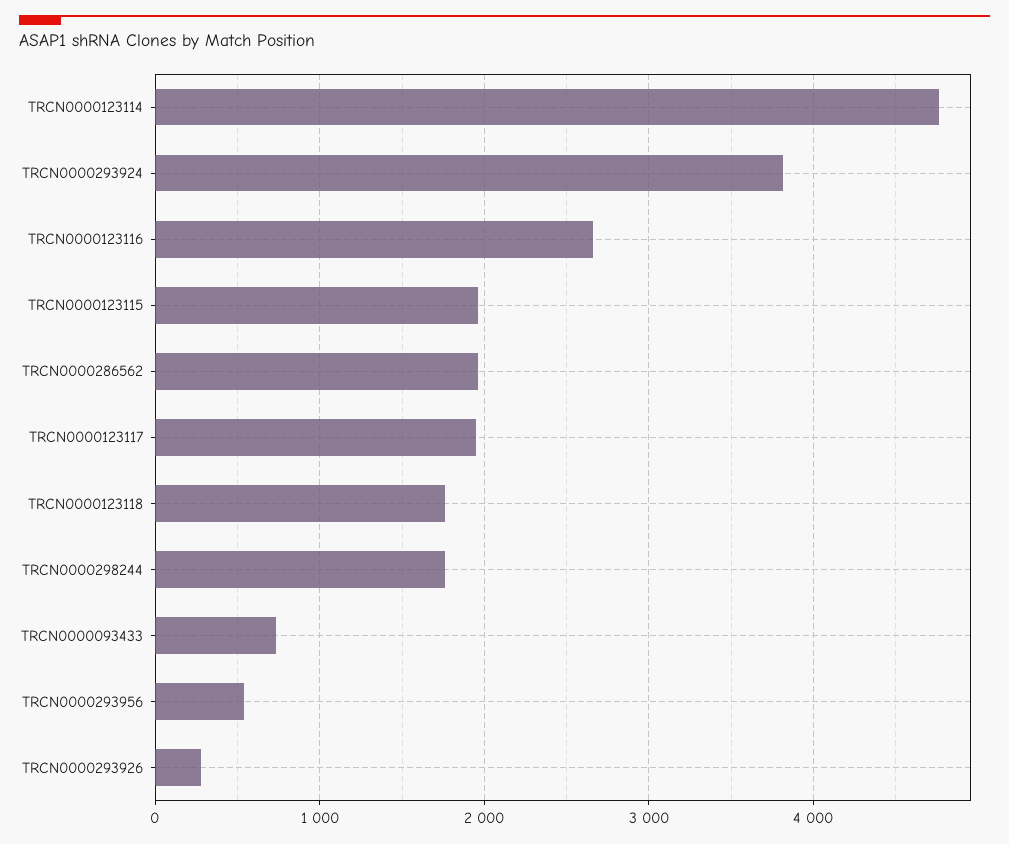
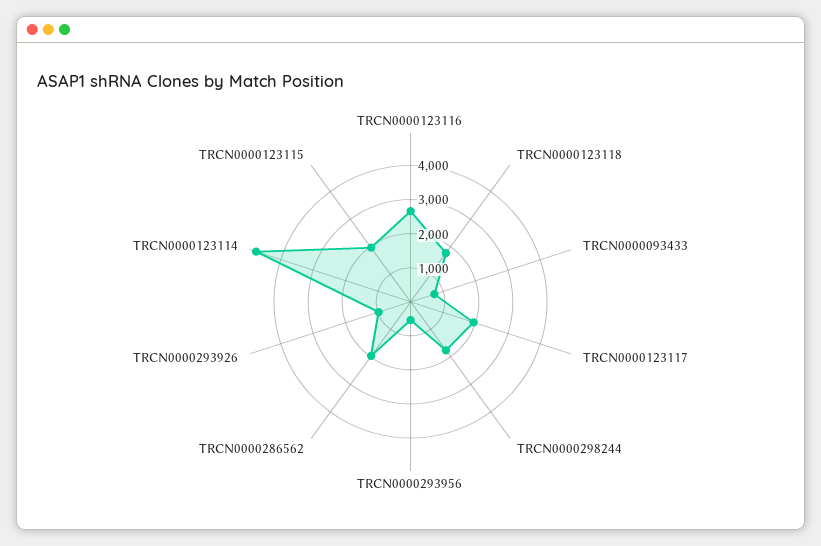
  {
    "TRCN0000123114": 4800,
-   "TRCN0000293924": 3800,
    "TRCN0000123116": 2700,
    "TRCN0000123115": 2000,
    "TRCN0000286562": 2000,
    "TRCN0000123117": 2000,
    "TRCN0000123118": 1800,
    "TRCN0000298244": 1800,
    "TRCN0000093433": 700,
    "TRCN0000293956": 500,
-   "TRCN0000293926": 300
+   "TRCN0000293926": 1000
  }

